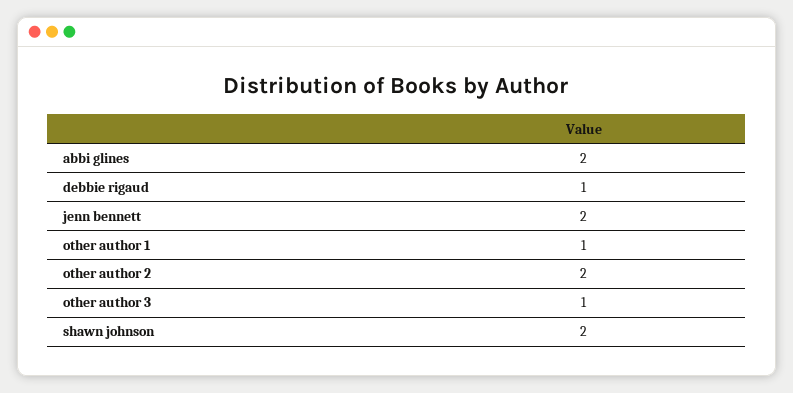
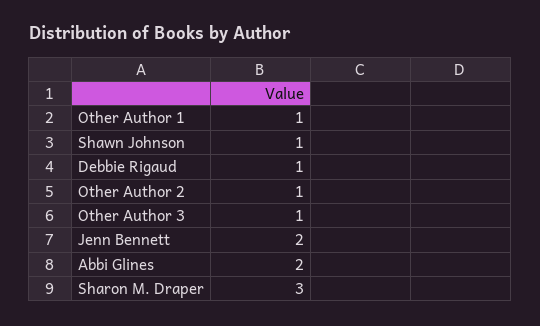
  {
    "abbi glines": 2,
    "debbie rigaud": 1,
    "jenn bennett": 2,
    "other author 1": 1,
-   "other author 2": 2,
+   "other author 2": 1,
    "other author 3": 1,
-   "shawn johnson": 2
+   "shawn johnson": 1,
+   "Sharon M. Draper": 3
  }

